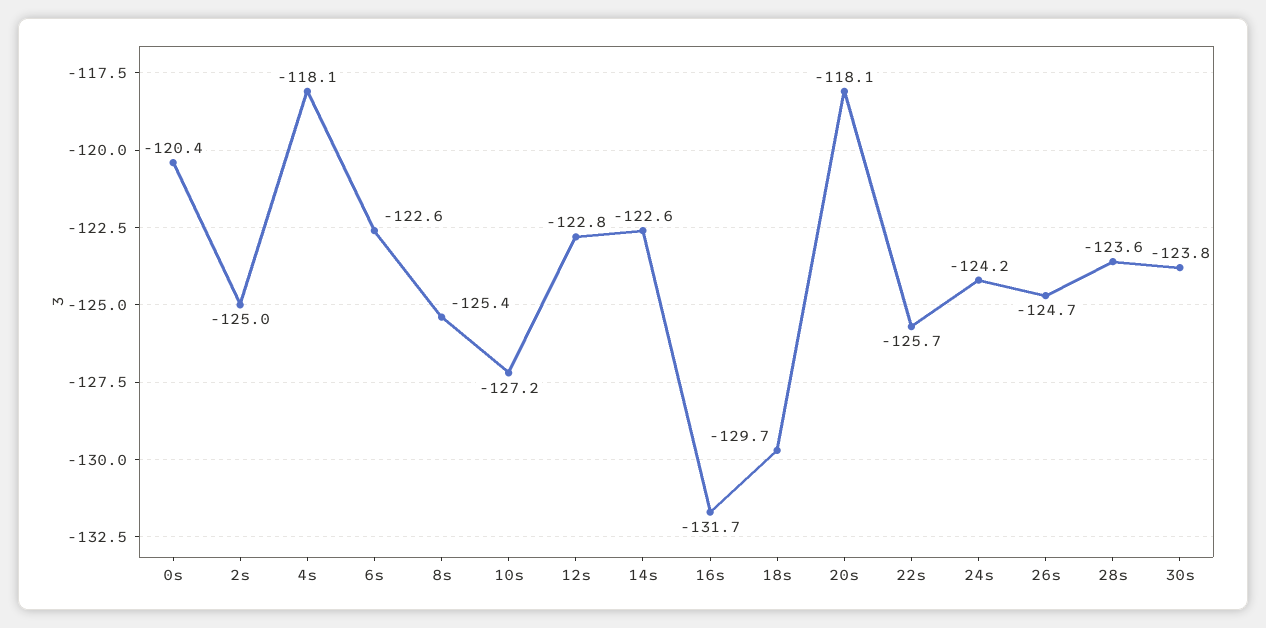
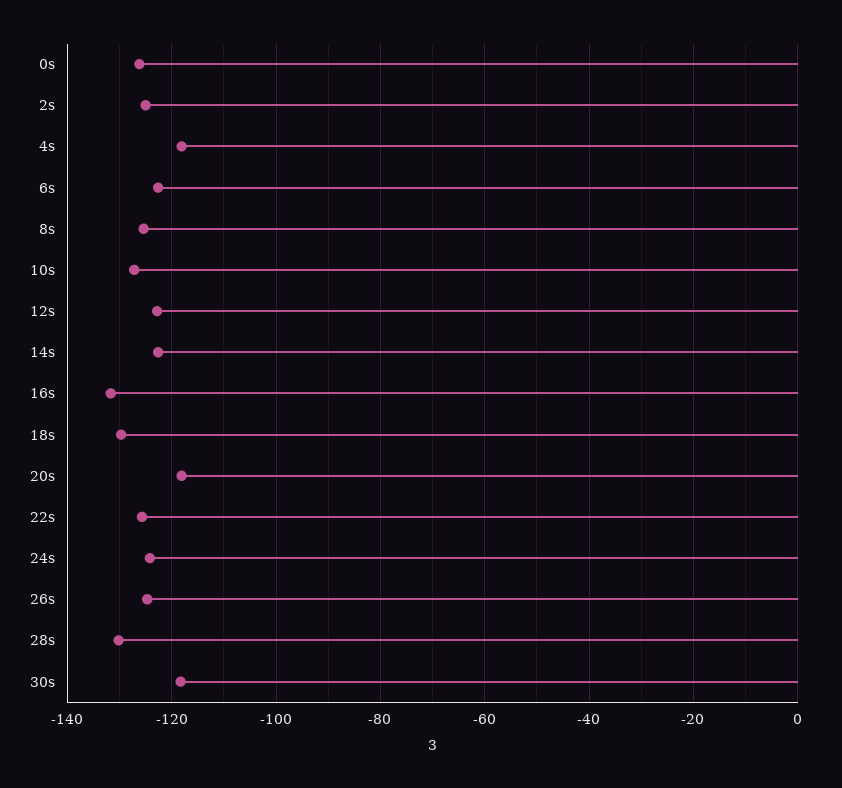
  {
-   "0s": -120.4,
+   "0s": -126,
    "2s": -125,
    "4s": -118.1,
    "6s": -122.6,
    "8s": -125.4,
    "10s": -127.2,
    "12s": -122.8,
    "14s": -122.6,
    "16s": -131.7,
    "18s": -129.7,
    "20s": -118.1,
    "22s": -125.7,
    "24s": -124.2,
    "26s": -124.7,
-   "28s": -123.6,
+   "28s": -130,
-   "30s": -123.8
+   "30s": -118
  }

